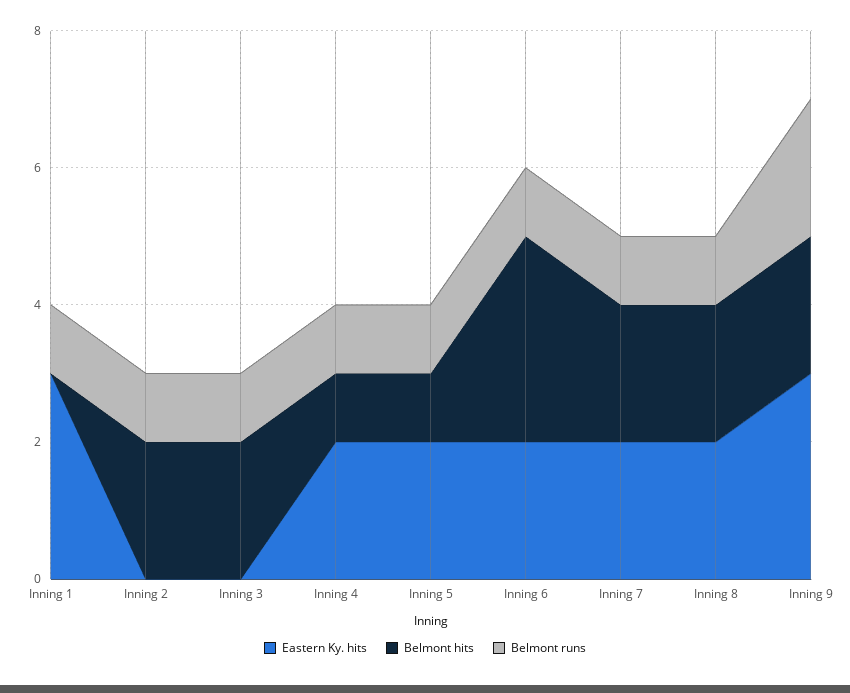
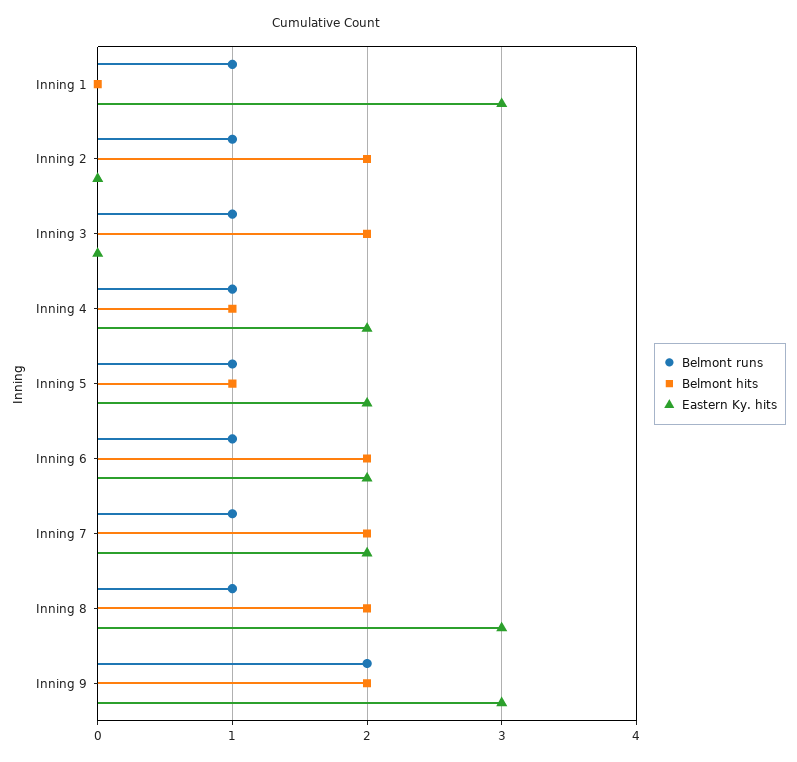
  {
    "Eastern Ky. hits": {
      "Inning 1": 3,
      "Inning 2": 0,
      "Inning 3": 0,
      "Inning 4": 2,
      "Inning 5": 2,
      "Inning 6": 2,
      "Inning 7": 2,
-     "Inning 8": 2,
+     "Inning 8": 3,
      "Inning 9": 3
    },
    "Belmont hits": {
      "Inning 1": 0,
      "Inning 2": 2,
      "Inning 3": 2,
      "Inning 4": 1,
      "Inning 5": 1,
-     "Inning 6": 3,
+     "Inning 6": 2,
      "Inning 7": 2,
      "Inning 8": 2,
      "Inning 9": 2
    },
    "Belmont runs": {
      "Inning 1": 1,
      "Inning 2": 1,
      "Inning 3": 1,
      "Inning 4": 1,
      "Inning 5": 1,
      "Inning 6": 1,
      "Inning 7": 1,
      "Inning 8": 1,
      "Inning 9": 2
    }
  }

